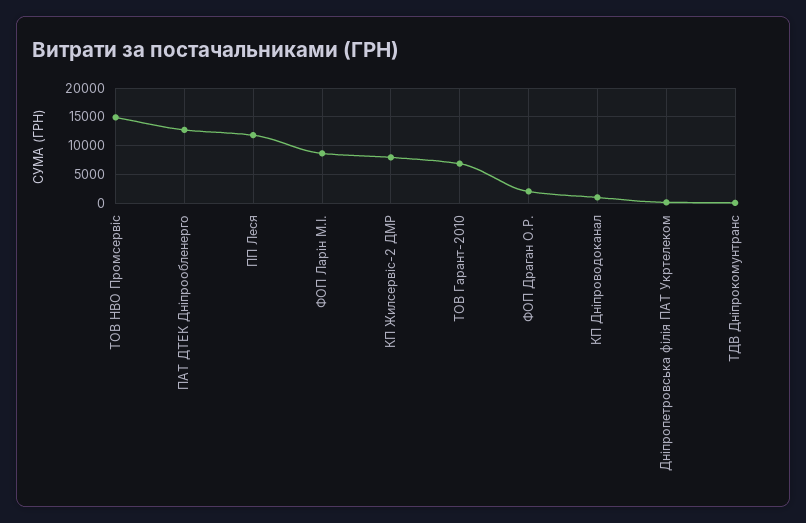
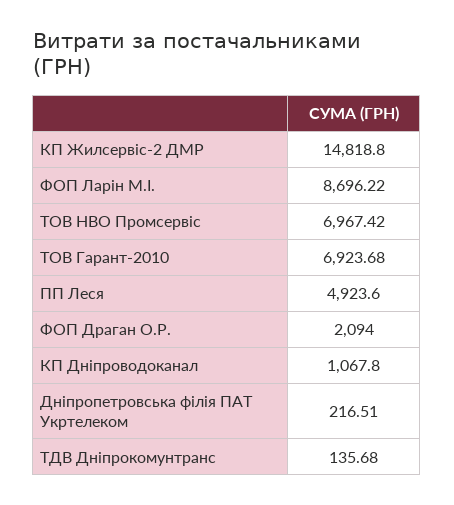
  {
-   "ТОВ НВО Промсервіс": 15000,
+   "ТОВ НВО Промсервіс": 6967.42,
-   "ПАТ ДТЕК Дніпрообленерго": 12500,
-   "ПП Леся": 12500,
+   "ПП Леся": 4923.6,
    "ФОП Ларін М.І.": 8696.22,
-   "КП Жилсервіс-2 ДМР": 7500,
+   "КП Жилсервіс-2 ДМР": 14818.8,
    "ТОВ Гарант-2010": 6923.68,
    "ФОП Драган О.Р.": 2094,
    "КП Дніпроводоканал": 1067.8,
    "Дніпропетровська філія ПАТ Укртелеком": 216.51,
    "ТДВ Дніпрокомунтранс": 135.68
  }

